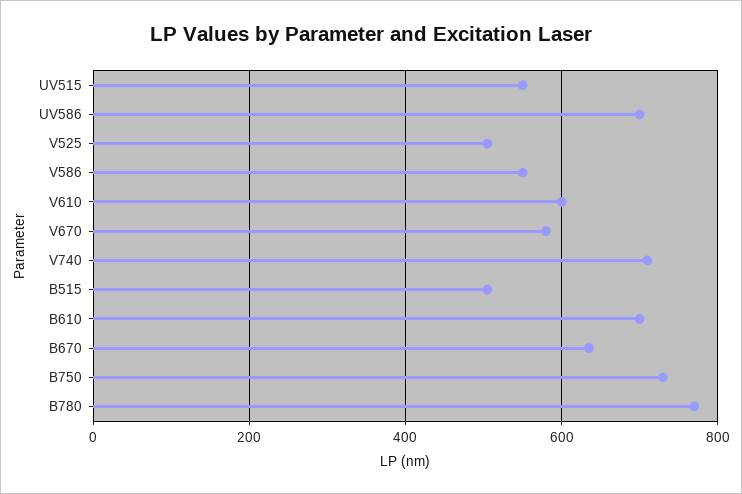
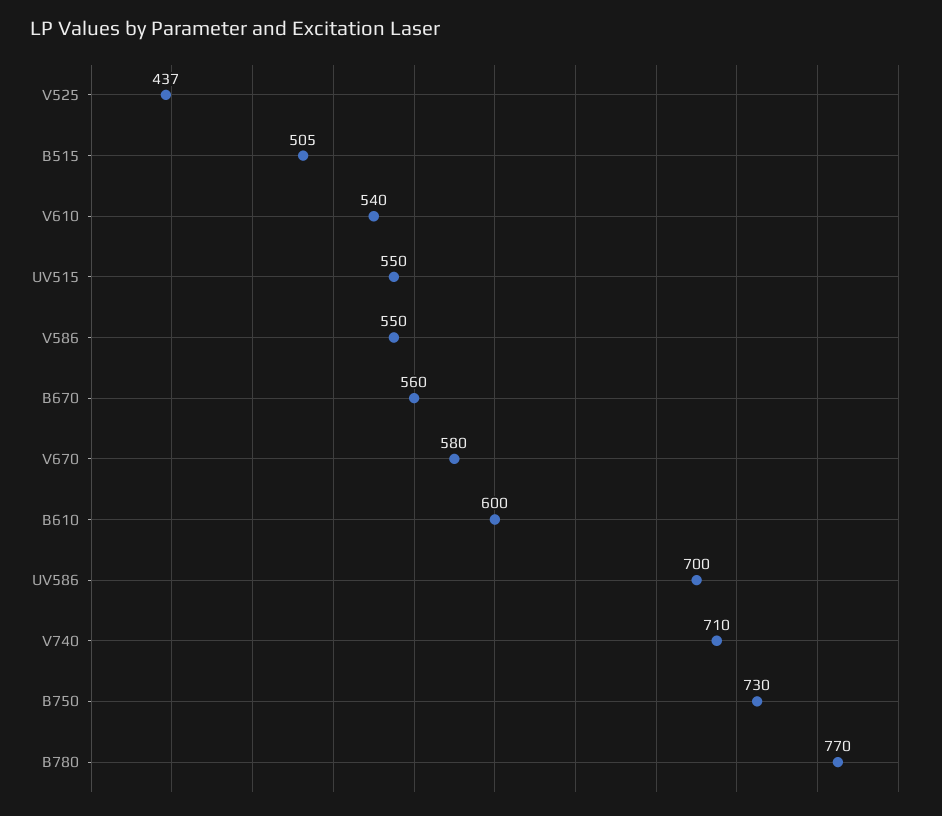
  {
    "UV515": 550,
    "UV586": 700,
-   "V525": 500,
+   "V525": 437,
    "V586": 550,
-   "V610": 600,
+   "V610": 540,
    "V670": 580,
    "V740": 710,
    "B515": 505,
-   "B610": 700,
+   "B610": 600,
-   "B670": 640,
+   "B670": 560,
    "B750": 730,
    "B780": 770
  }

